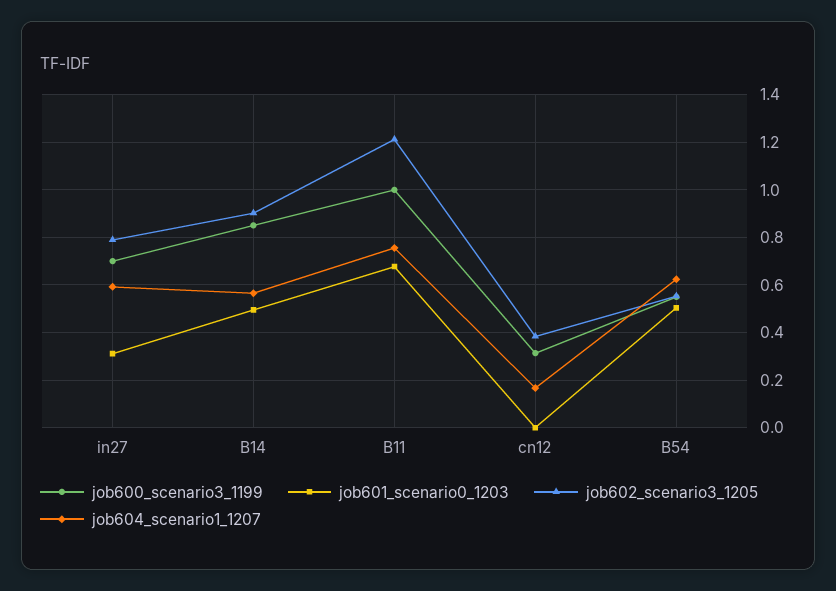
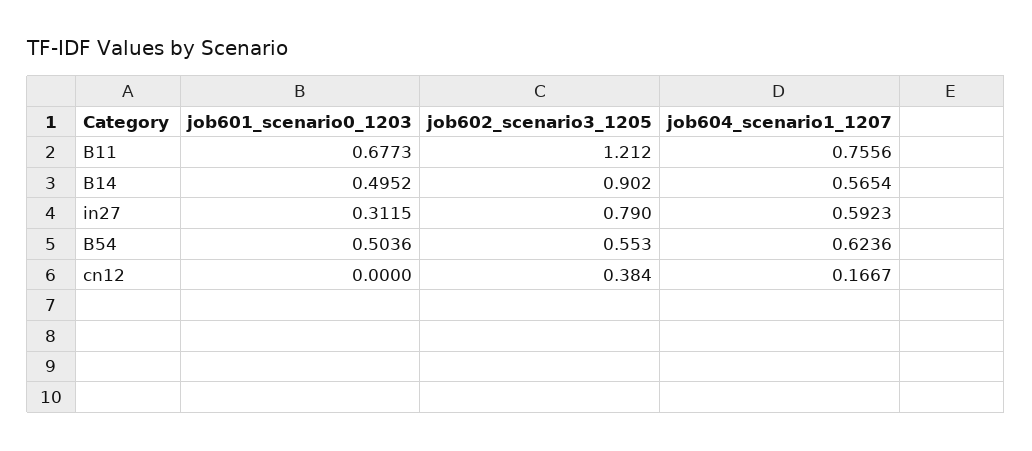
  {
-   "job600_scenario3_1199": {
-     "in27": 0.7,
-     "B14": 0.85,
-     "B11": 1,
-     "cn12": 0.3,
-     "B54": 0.55
-   },
    "job601_scenario0_1203": {
      "in27": 0.3115,
      "B14": 0.4952,
      "B11": 0.6773,
      "cn12": 0,
      "B54": 0.5036
    },
    "job602_scenario3_1205": {
      "in27": 0.79,
      "B14": 0.902,
      "B11": 1.212,
      "cn12": 0.384,
      "B54": 0.553
    },
    "job604_scenario1_1207": {
      "in27": 0.5923,
      "B14": 0.5654,
      "B11": 0.7556,
      "cn12": 0.1667,
      "B54": 0.6236
    }
  }

